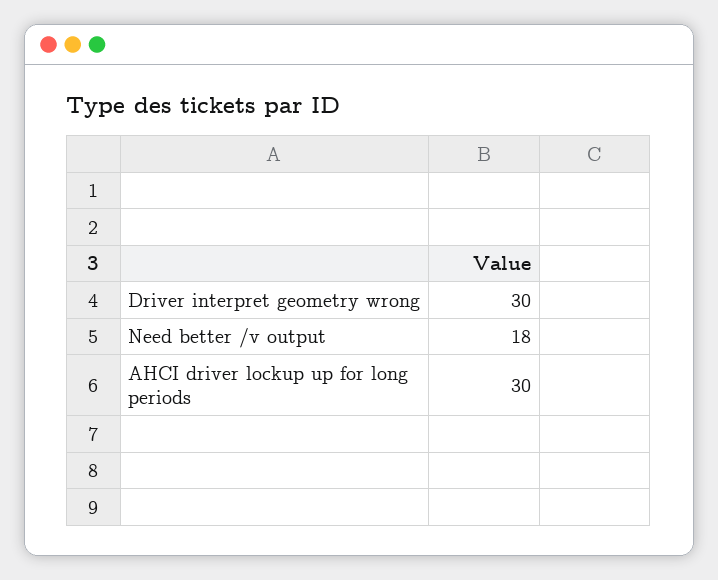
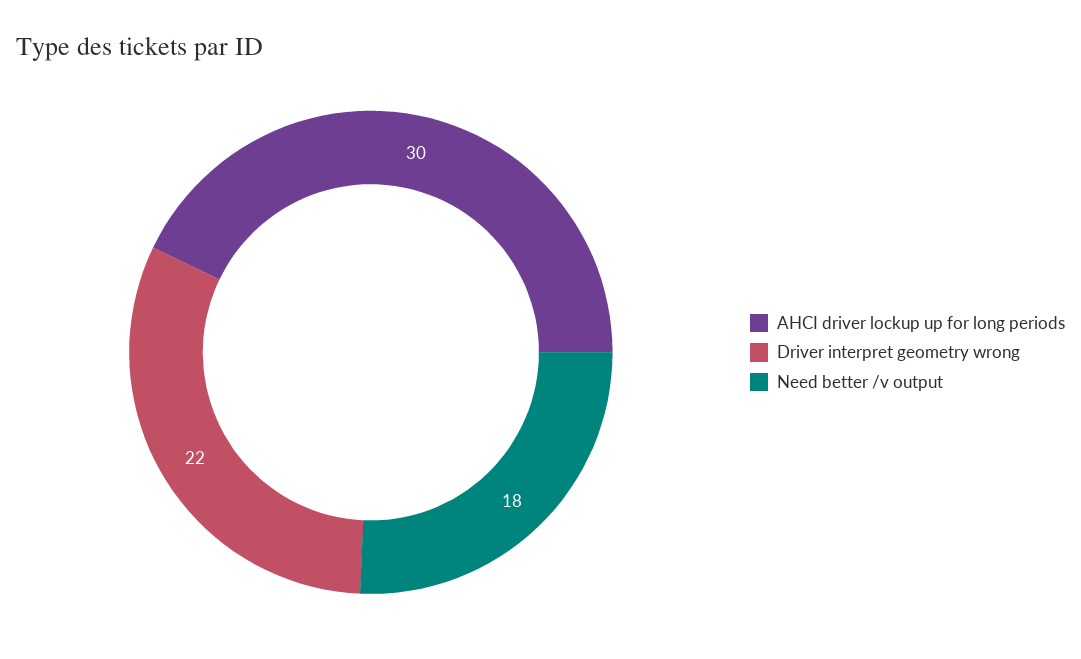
  {
-   "Driver interpret geometry wrong": 30,
+   "Driver interpret geometry wrong": 22,
    "Need better /v output": 18,
    "AHCI driver lockup up for long periods": 30
  }

